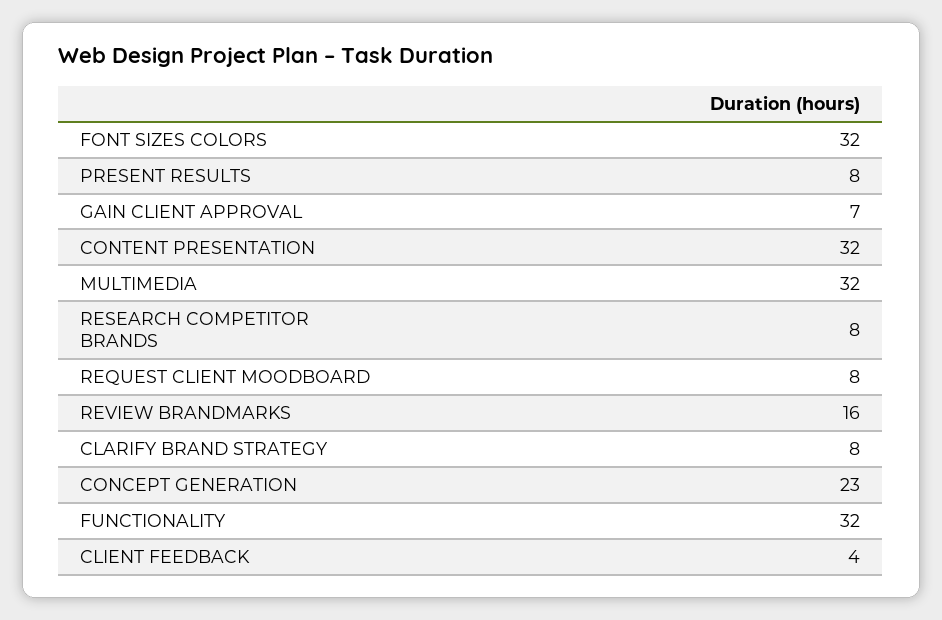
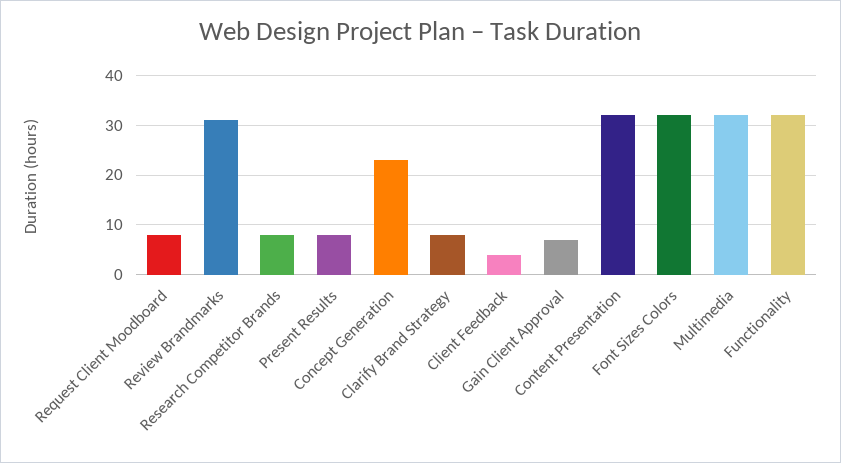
  {
    "FONT SIZES COLORS": 32,
    "PRESENT RESULTS": 8,
    "GAIN CLIENT APPROVAL": 7,
    "CONTENT PRESENTATION": 32,
    "MULTIMEDIA": 32,
    "RESEARCH COMPETITOR BRANDS": 8,
    "REQUEST CLIENT MOODBOARD": 8,
-   "REVIEW BRANDMARKS": 16,
+   "REVIEW BRANDMARKS": 30,
    "CLARIFY BRAND STRATEGY": 8,
    "CONCEPT GENERATION": 23,
    "FUNCTIONALITY": 32,
    "CLIENT FEEDBACK": 4
  }

